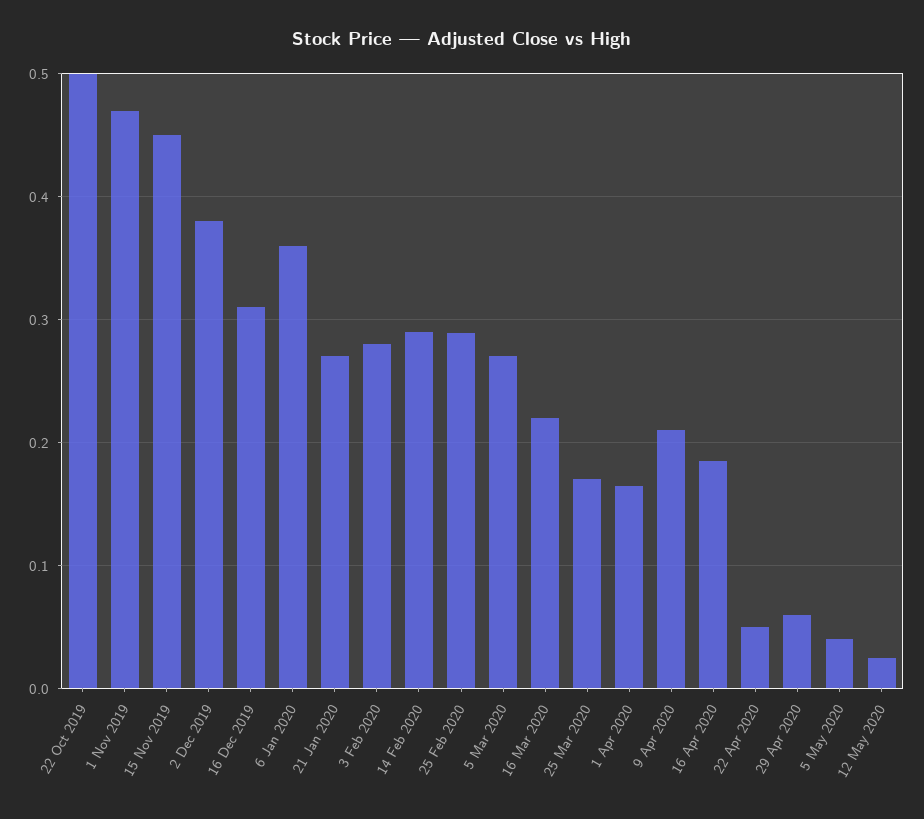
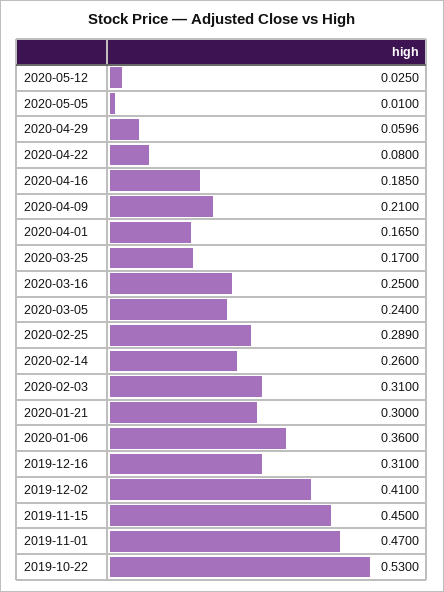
  {
-   "22 Oct 2019": 0.5,
+   "22 Oct 2019": 0.53,
    "1 Nov 2019": 0.47,
    "15 Nov 2019": 0.45,
-   "2 Dec 2019": 0.38,
+   "2 Dec 2019": 0.41,
    "16 Dec 2019": 0.31,
    "6 Jan 2020": 0.36,
-   "21 Jan 2020": 0.27,
+   "21 Jan 2020": 0.3,
-   "3 Feb 2020": 0.28,
+   "3 Feb 2020": 0.31,
-   "14 Feb 2020": 0.29,
+   "14 Feb 2020": 0.26,
    "25 Feb 2020": 0.289,
-   "5 Mar 2020": 0.27,
+   "5 Mar 2020": 0.24,
-   "16 Mar 2020": 0.22,
+   "16 Mar 2020": 0.25,
    "25 Mar 2020": 0.17,
    "1 Apr 2020": 0.165,
    "9 Apr 2020": 0.21,
    "16 Apr 2020": 0.185,
-   "22 Apr 2020": 0.05,
+   "22 Apr 2020": 0.08,
    "29 Apr 2020": 0.0596,
-   "5 May 2020": 0.04,
+   "5 May 2020": 0.01,
    "12 May 2020": 0.025
  }

